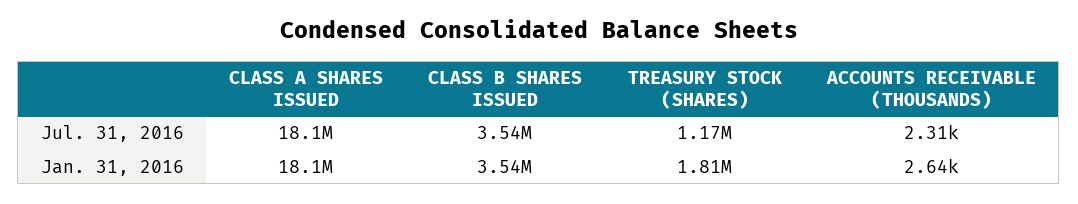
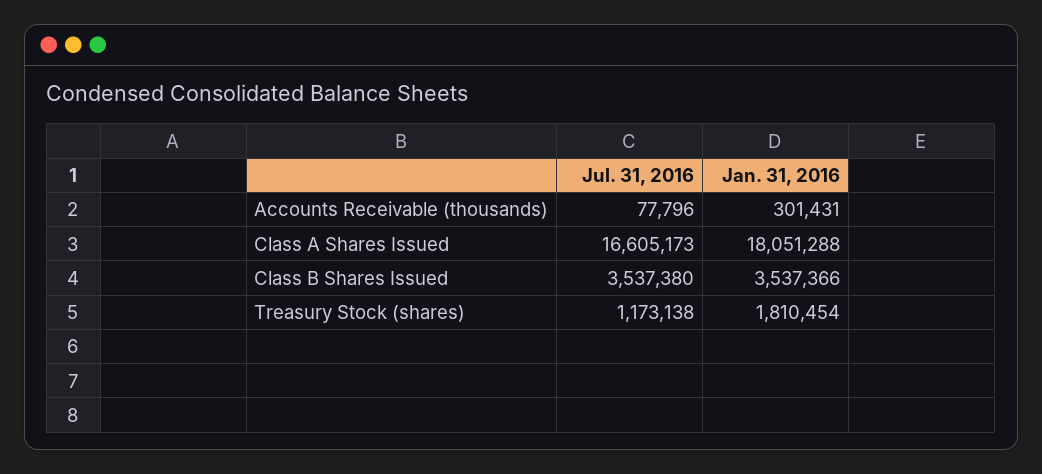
  {
    "CLASS A SHARES ISSUED": {
-     "Jul. 31, 2016": 18100000,
+     "Jul. 31, 2016": 16605173,
      "Jan. 31, 2016": 18051288
    },
    "CLASS B SHARES ISSUED": {
      "Jul. 31, 2016": 3537380,
      "Jan. 31, 2016": 3537366
    },
    "TREASURY STOCK (SHARES)": {
      "Jul. 31, 2016": 1173138,
      "Jan. 31, 2016": 1810454
    },
    "ACCOUNTS RECEIVABLE (THOUSANDS)": {
-     "Jul. 31, 2016": 2310,
+     "Jul. 31, 2016": 77796,
-     "Jan. 31, 2016": 2640
+     "Jan. 31, 2016": 301431
    }
  }

